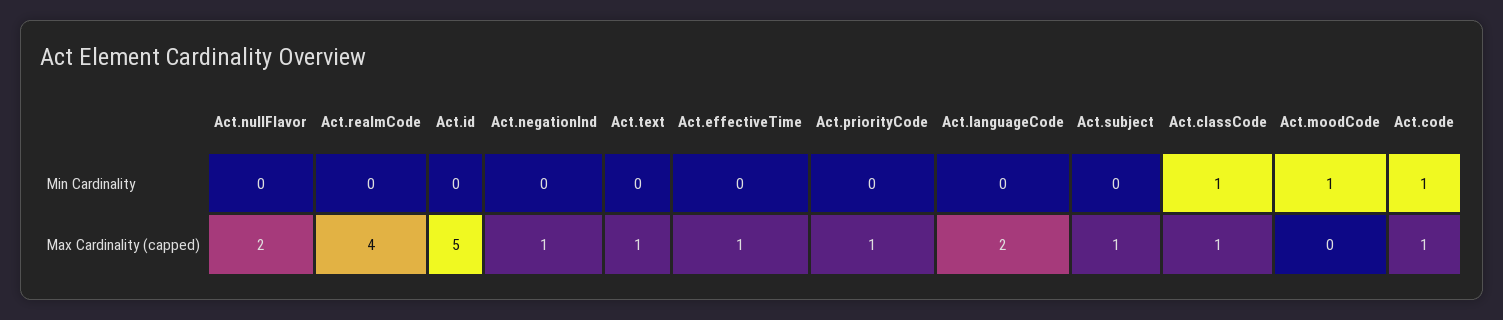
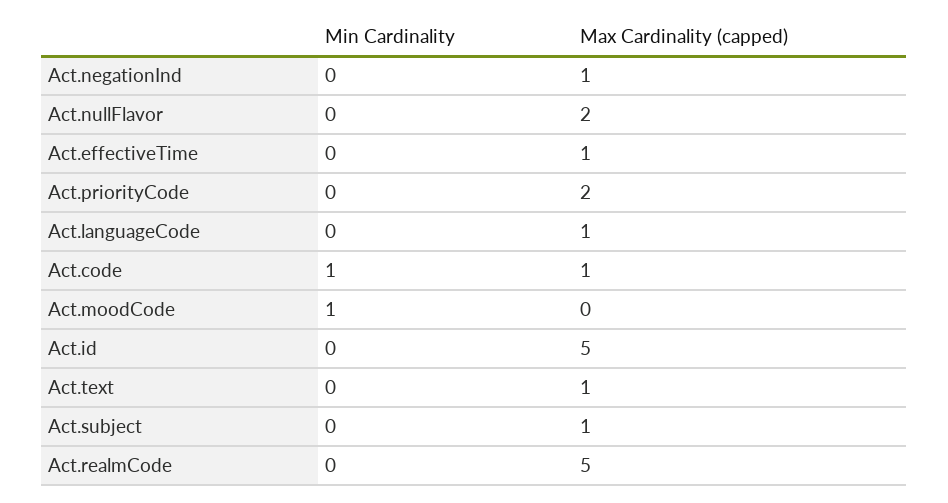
  {
    "Act.nullFlavor": {
      "Min Cardinality": 0,
      "Max Cardinality (capped)": 2
    },
    "Act.realmCode": {
      "Min Cardinality": 0,
-     "Max Cardinality (capped)": 4
+     "Max Cardinality (capped)": 5
    },
    "Act.id": {
      "Min Cardinality": 0,
      "Max Cardinality (capped)": 5
    },
    "Act.negationInd": {
      "Min Cardinality": 0,
      "Max Cardinality (capped)": 1
    },
    "Act.text": {
      "Min Cardinality": 0,
      "Max Cardinality (capped)": 1
    },
    "Act.effectiveTime": {
      "Min Cardinality": 0,
      "Max Cardinality (capped)": 1
    },
    "Act.priorityCode": {
      "Min Cardinality": 0,
-     "Max Cardinality (capped)": 1
+     "Max Cardinality (capped)": 2
    },
    "Act.languageCode": {
      "Min Cardinality": 0,
-     "Max Cardinality (capped)": 2
+     "Max Cardinality (capped)": 1
    },
    "Act.subject": {
      "Min Cardinality": 0,
      "Max Cardinality (capped)": 1
    },
-   "Act.classCode": {
-     "Min Cardinality": 1,
-     "Max Cardinality (capped)": 1
-   },
    "Act.moodCode": {
      "Min Cardinality": 1,
      "Max Cardinality (capped)": 0
    },
    "Act.code": {
      "Min Cardinality": 1,
      "Max Cardinality (capped)": 1
    }
  }

